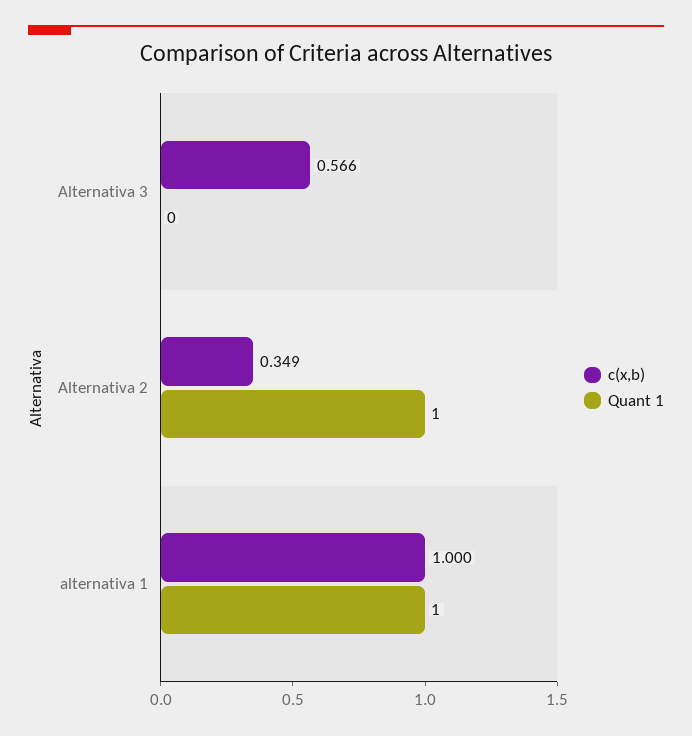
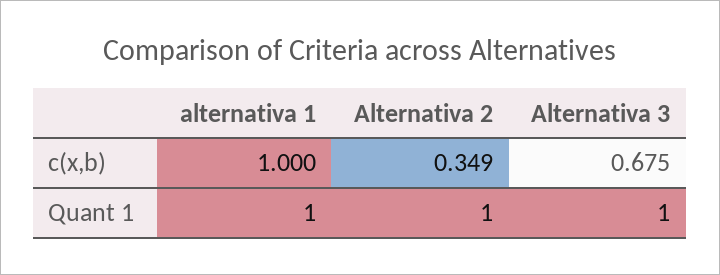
  {
    "c(x,b)": {
-     "Alternativa 3": 0.566,
+     "Alternativa 3": 0.675,
      "Alternativa 2": 0.349,
      "alternativa 1": 1
    },
    "Quant 1": {
-     "Alternativa 3": 0,
+     "Alternativa 3": 1,
      "Alternativa 2": 1,
      "alternativa 1": 1
    }
  }

